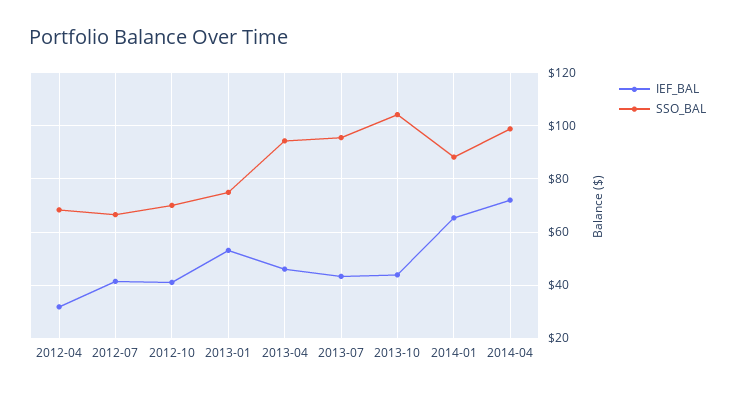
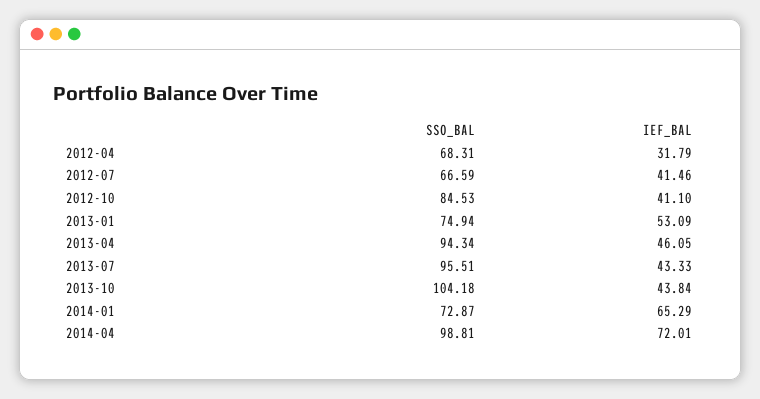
  {
    "IEF_BAL": {
      "2012-04": 31.79,
      "2012-07": 41.46,
      "2012-10": 41.1,
      "2013-01": 53.09,
      "2013-04": 46.05,
      "2013-07": 43.33,
      "2013-10": 43.84,
      "2014-01": 65.29,
      "2014-04": 72.01
    },
    "SSO_BAL": {
      "2012-04": 68.31,
      "2012-07": 66.59,
-     "2012-10": 70,
+     "2012-10": 84.53,
      "2013-01": 74.94,
      "2013-04": 94.34,
      "2013-07": 95.51,
      "2013-10": 104.18,
-     "2014-01": 87.5,
+     "2014-01": 72.87,
      "2014-04": 98.81
    }
  }

